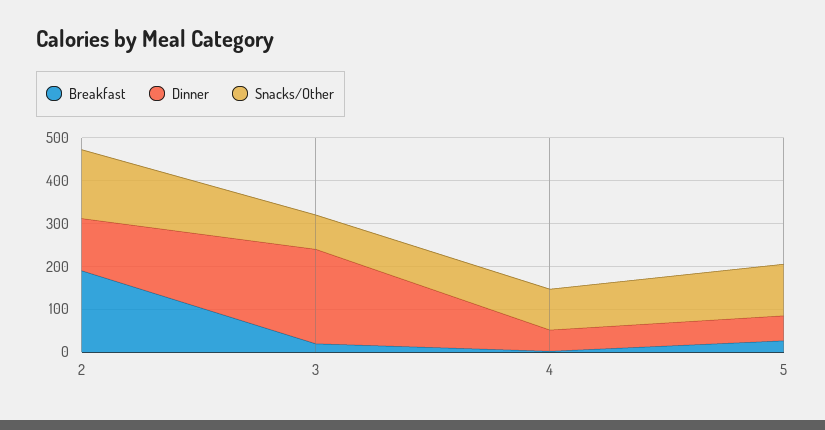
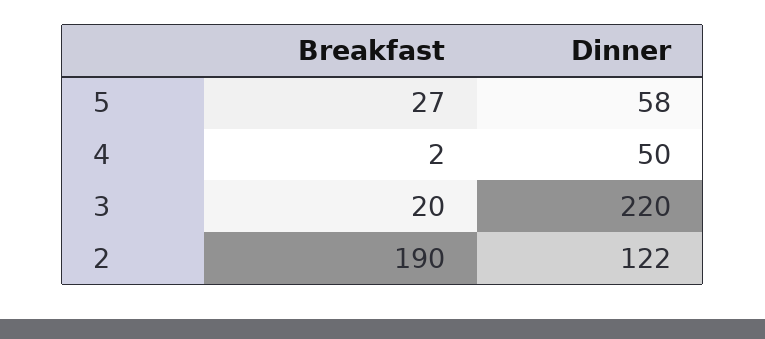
  {
    "Breakfast": {
      "2": 190,
      "3": 20,
      "4": 2,
      "5": 27
    },
    "Dinner": {
      "2": 122,
      "3": 220,
      "4": 50,
      "5": 58
-   },
+   }
-   "Snacks/Other": {
-     "2": 160,
-     "3": 80,
-     "4": 100,
-     "5": 120
-   }
  }

